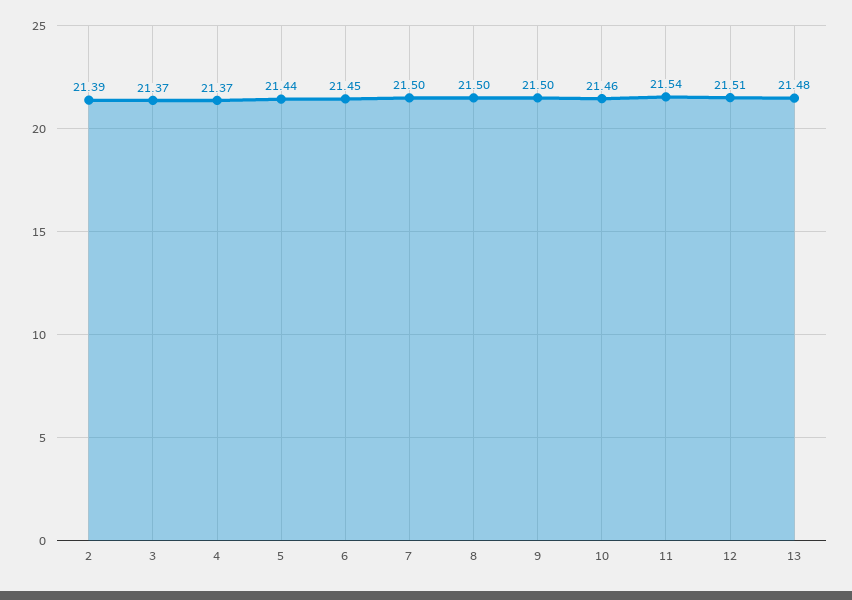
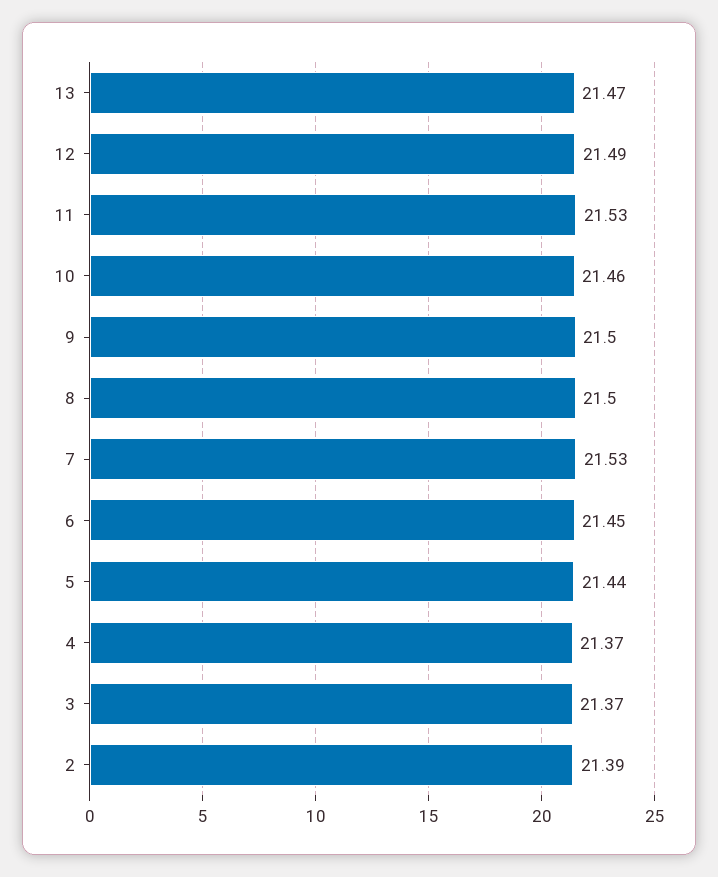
  {
    "2": 21.39,
    "3": 21.37,
    "4": 21.37,
    "5": 21.44,
    "6": 21.45,
-   "7": 21.5,
+   "7": 21.53,
    "8": 21.5,
    "9": 21.5,
    "10": 21.46,
-   "11": 21.54,
+   "11": 21.53,
-   "12": 21.51,
+   "12": 21.49,
-   "13": 21.48
+   "13": 21.47
  }

